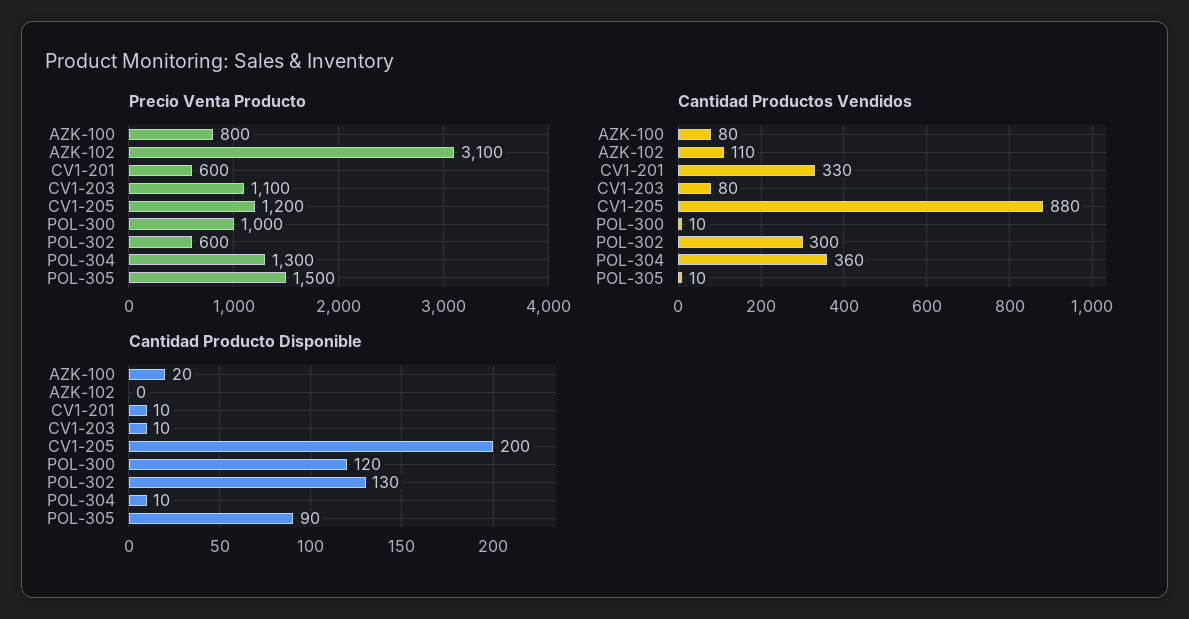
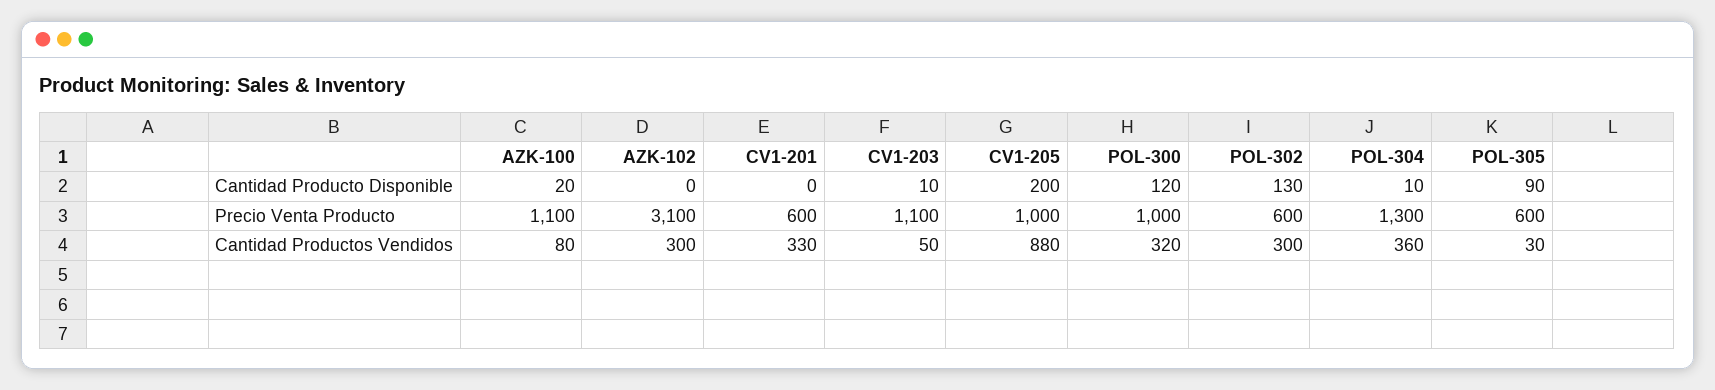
  {
    "Precio Venta Producto": {
-     "AZK-100": 800,
+     "AZK-100": 1100,
      "AZK-102": 3100,
      "CV1-201": 600,
      "CV1-203": 1100,
-     "CV1-205": 1200,
+     "CV1-205": 1000,
      "POL-300": 1000,
      "POL-302": 600,
      "POL-304": 1300,
-     "POL-305": 1500
+     "POL-305": 600
    },
    "Cantidad Productos Vendidos": {
      "AZK-100": 80,
-     "AZK-102": 110,
+     "AZK-102": 300,
      "CV1-201": 330,
-     "CV1-203": 80,
+     "CV1-203": 50,
      "CV1-205": 880,
-     "POL-300": 10,
+     "POL-300": 320,
      "POL-302": 300,
      "POL-304": 360,
-     "POL-305": 10
+     "POL-305": 30
    },
    "Cantidad Producto Disponible": {
      "AZK-100": 20,
      "AZK-102": 0,
-     "CV1-201": 10,
+     "CV1-201": 0,
      "CV1-203": 10,
      "CV1-205": 200,
      "POL-300": 120,
      "POL-302": 130,
      "POL-304": 10,
      "POL-305": 90
    }
  }

